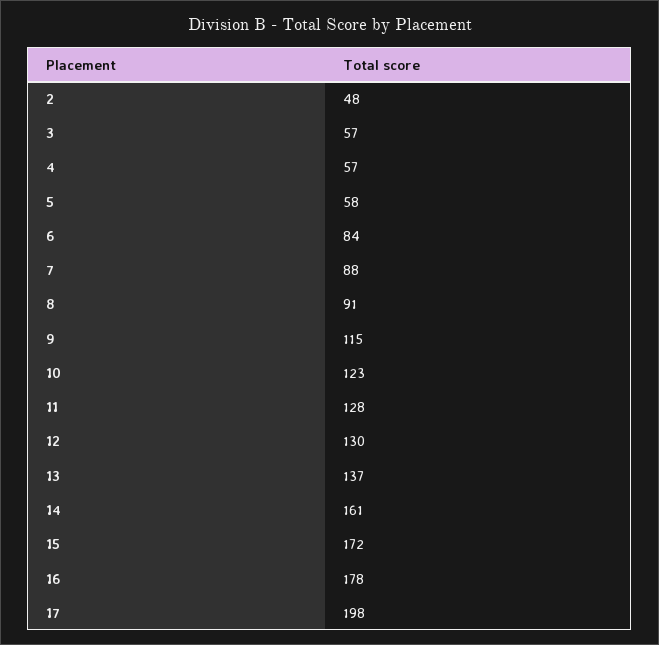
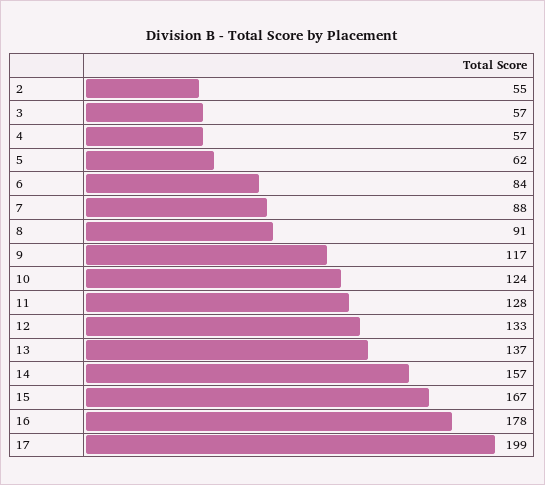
  {
-   "2": 48,
+   "2": 55,
    "3": 57,
    "4": 57,
-   "5": 58,
+   "5": 62,
    "6": 84,
    "7": 88,
    "8": 91,
-   "9": 115,
+   "9": 117,
-   "10": 123,
+   "10": 124,
    "11": 128,
-   "12": 130,
+   "12": 133,
    "13": 137,
-   "14": 161,
+   "14": 157,
-   "15": 172,
+   "15": 167,
    "16": 178,
-   "17": 198
+   "17": 199
  }

